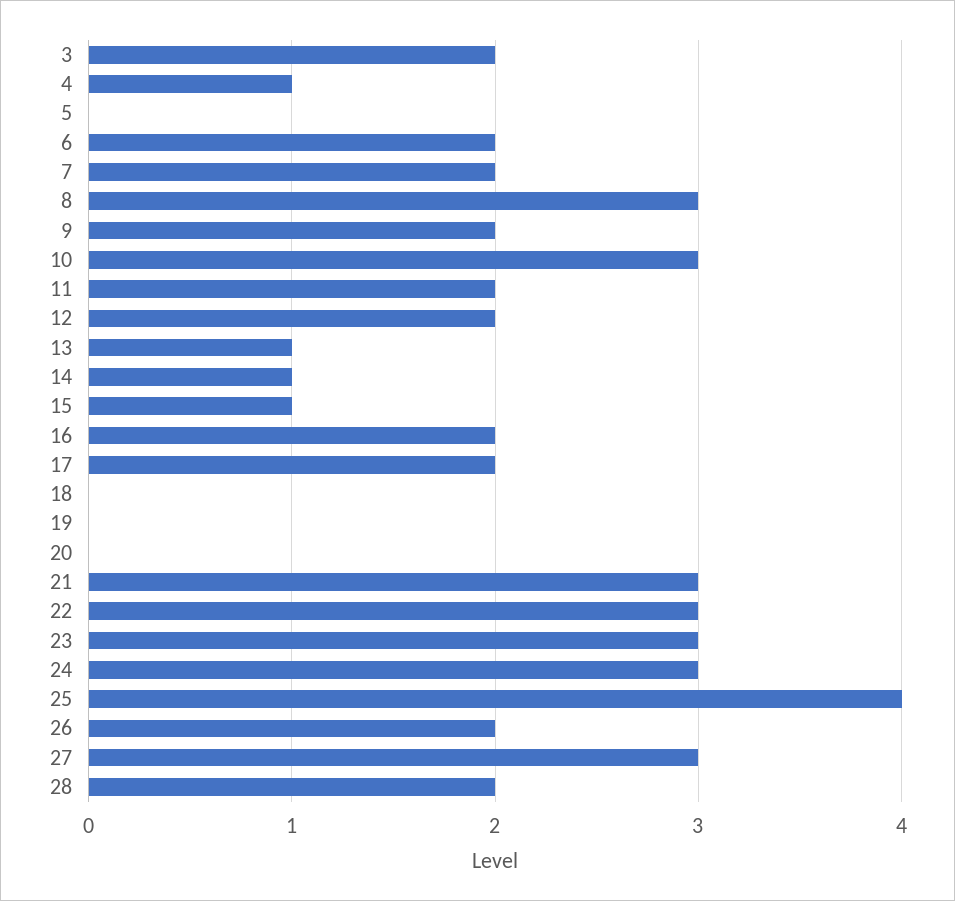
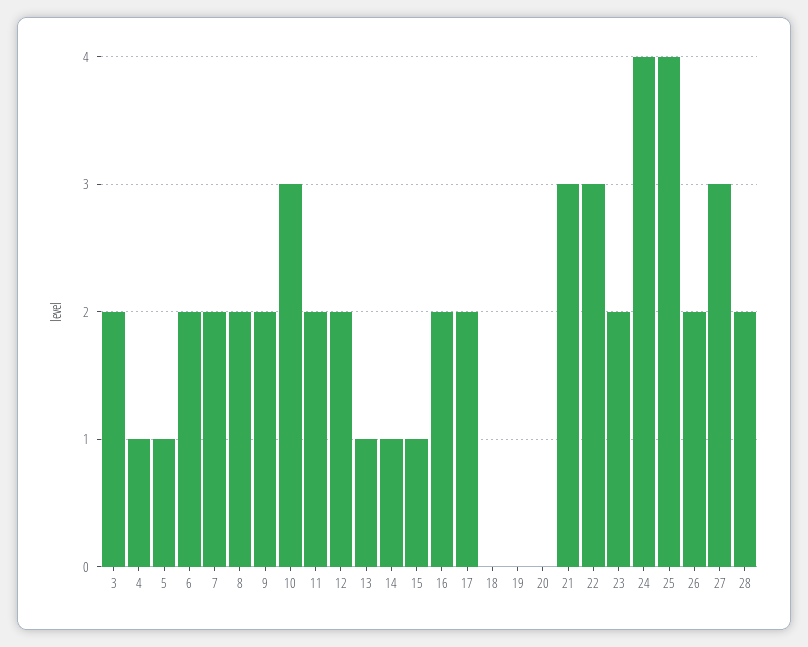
  {
    "3": 2,
    "4": 1,
-   "5": 0,
+   "5": 1,
    "6": 2,
    "7": 2,
-   "8": 3,
+   "8": 2,
    "9": 2,
    "10": 3,
    "11": 2,
    "12": 2,
    "13": 1,
    "14": 1,
    "15": 1,
    "16": 2,
    "17": 2,
    "18": 0,
    "19": 0,
    "20": 0,
    "21": 3,
    "22": 3,
-   "23": 3,
+   "23": 2,
-   "24": 3,
+   "24": 4,
    "25": 4,
    "26": 2,
    "27": 3,
    "28": 2
  }

